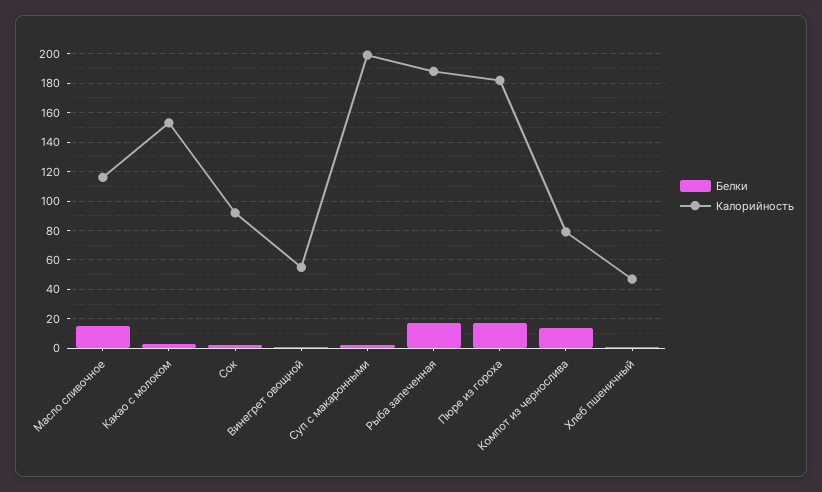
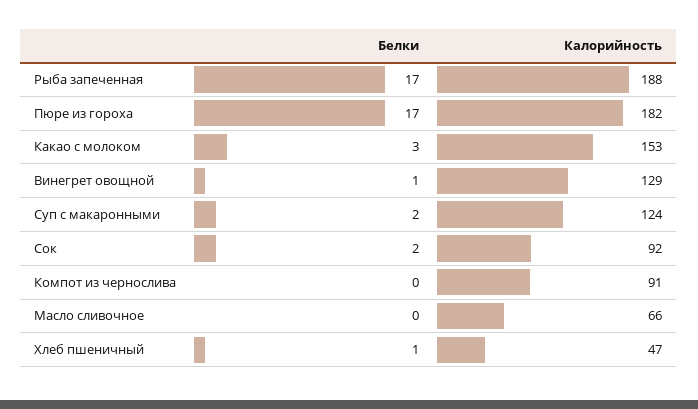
  {
    "Белки": {
-     "Масло сливочное": 15,
+     "Масло сливочное": 0,
      "Какао с молоком": 3,
      "Сок": 2,
      "Винегрет овощной": 1,
      "Суп с макаронными": 2,
      "Рыба запеченная": 17,
      "Пюре из гороха": 17,
-     "Компот из чернослива": 15,
+     "Компот из чернослива": 0,
      "Хлеб пшеничный": 1
    },
    "Калорийность": {
-     "Масло сливочное": 115,
+     "Масло сливочное": 66,
      "Какао с молоком": 153,
      "Сок": 92,
-     "Винегрет овощной": 55,
+     "Винегрет овощной": 129,
-     "Суп с макаронными": 200,
+     "Суп с макаронными": 124,
      "Рыба запеченная": 188,
      "Пюре из гороха": 182,
-     "Компот из чернослива": 80,
+     "Компот из чернослива": 91,
      "Хлеб пшеничный": 47
    }
  }

